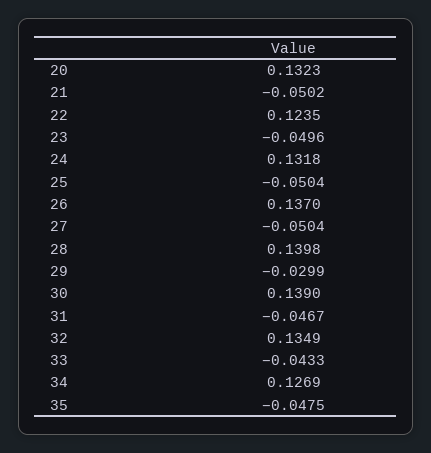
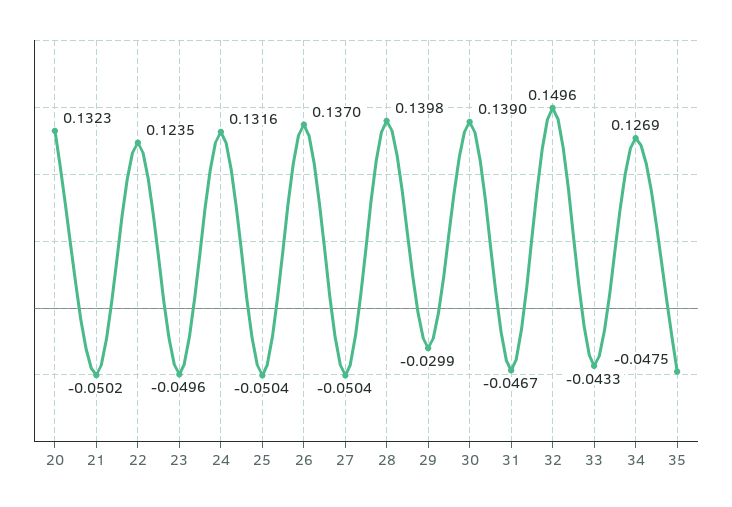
  {
    "20": 0.1323,
    "21": -0.0502,
    "22": 0.1235,
    "23": -0.0496,
-   "24": 0.1318,
+   "24": 0.1316,
    "25": -0.0504,
    "26": 0.137,
    "27": -0.0504,
    "28": 0.1398,
    "29": -0.0299,
    "30": 0.139,
    "31": -0.0467,
-   "32": 0.1349,
+   "32": 0.1496,
    "33": -0.0433,
    "34": 0.1269,
    "35": -0.0475
  }

